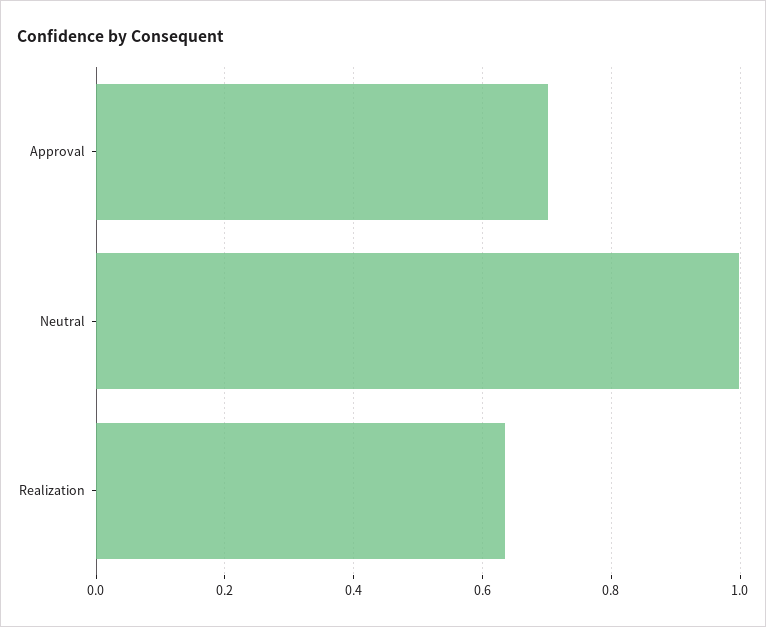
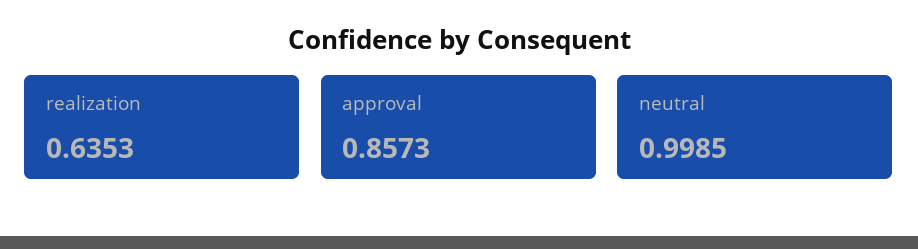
  {
-   "Approval": 0.7,
+   "Approval": 0.8573,
    "Neutral": 0.9985,
    "Realization": 0.6353
  }

